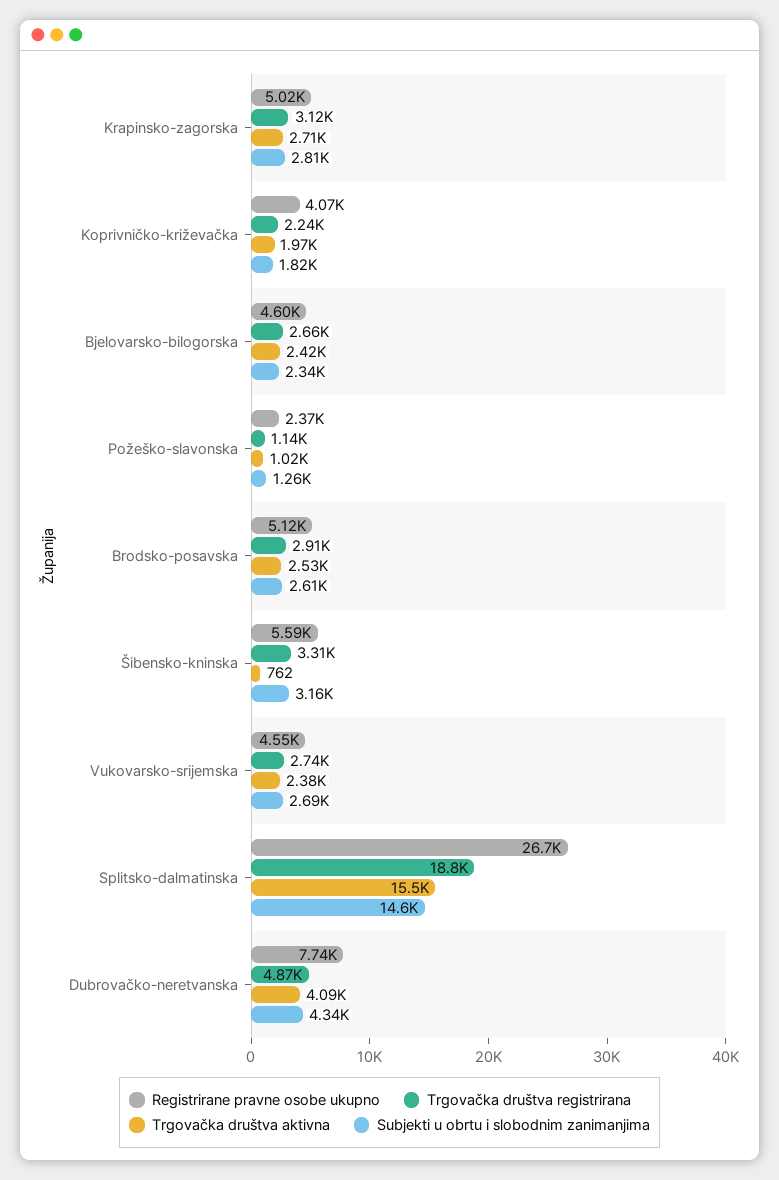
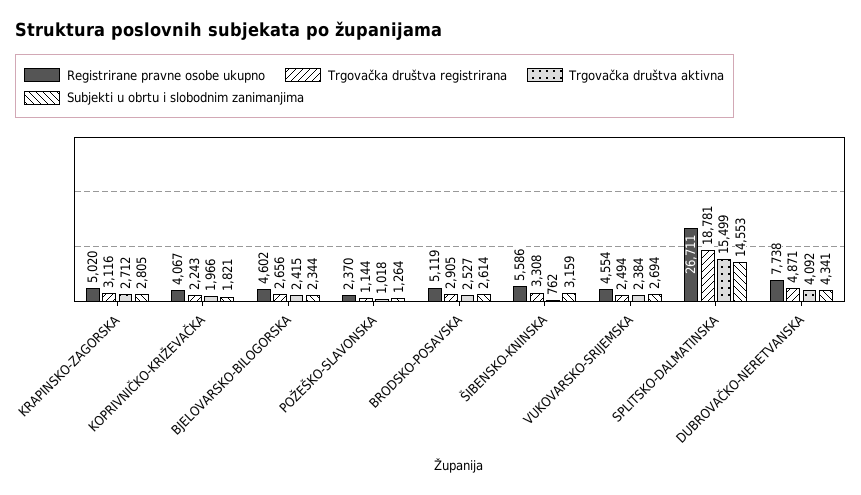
  {
    "Registrirane pravne osobe ukupno": {
      "Krapinsko-zagorska": 5020,
      "Koprivničko-križevačka": 4067,
      "Bjelovarsko-bilogorska": 4602,
      "Požeško-slavonska": 2370,
      "Brodsko-posavska": 5119,
      "Šibensko-kninska": 5586,
      "Vukovarsko-srijemska": 4554,
      "Splitsko-dalmatinska": 26711,
      "Dubrovačko-neretvanska": 7738
    },
    "Trgovačka društva registrirana": {
      "Krapinsko-zagorska": 3116,
      "Koprivničko-križevačka": 2243,
      "Bjelovarsko-bilogorska": 2656,
      "Požeško-slavonska": 1144,
      "Brodsko-posavska": 2905,
      "Šibensko-kninska": 3308,
-     "Vukovarsko-srijemska": 2740,
+     "Vukovarsko-srijemska": 2494,
      "Splitsko-dalmatinska": 18781,
      "Dubrovačko-neretvanska": 4871
    },
    "Trgovačka društva aktivna": {
      "Krapinsko-zagorska": 2712,
      "Koprivničko-križevačka": 1966,
      "Bjelovarsko-bilogorska": 2415,
      "Požeško-slavonska": 1018,
      "Brodsko-posavska": 2527,
      "Šibensko-kninska": 762,
      "Vukovarsko-srijemska": 2384,
      "Splitsko-dalmatinska": 15499,
      "Dubrovačko-neretvanska": 4092
    },
    "Subjekti u obrtu i slobodnim zanimanjima": {
      "Krapinsko-zagorska": 2805,
      "Koprivničko-križevačka": 1821,
      "Bjelovarsko-bilogorska": 2344,
      "Požeško-slavonska": 1264,
      "Brodsko-posavska": 2614,
      "Šibensko-kninska": 3159,
      "Vukovarsko-srijemska": 2694,
      "Splitsko-dalmatinska": 14553,
      "Dubrovačko-neretvanska": 4341
    }
  }

